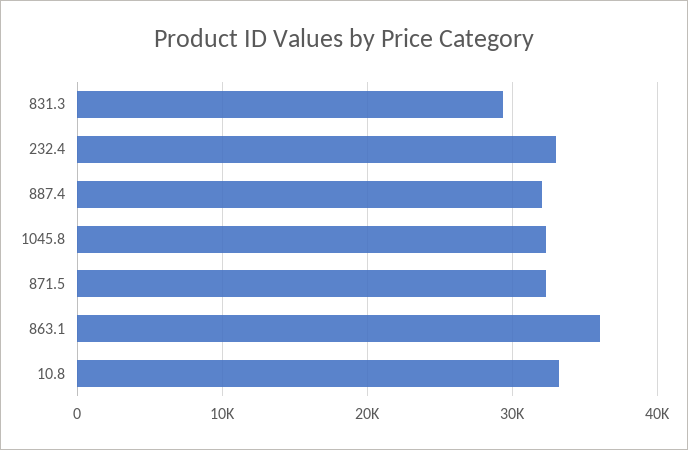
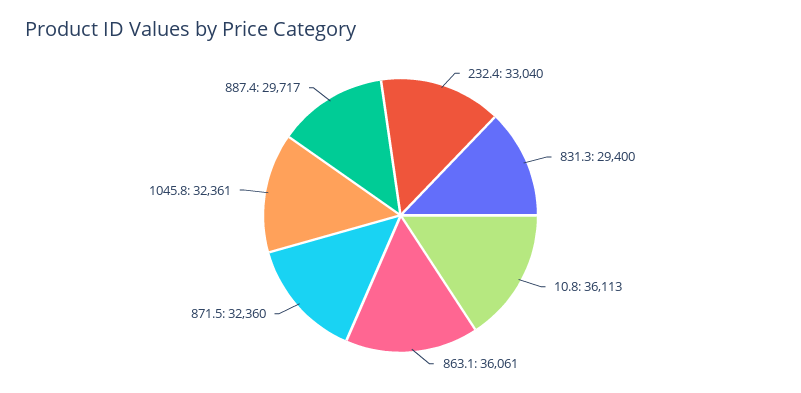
  {
    "831.3": 29400,
    "232.4": 33040,
-   "887.4": 32000,
+   "887.4": 29717,
    "1045.8": 32361,
    "871.5": 32360,
    "863.1": 36061,
-   "10.8": 33000
+   "10.8": 36113
  }

